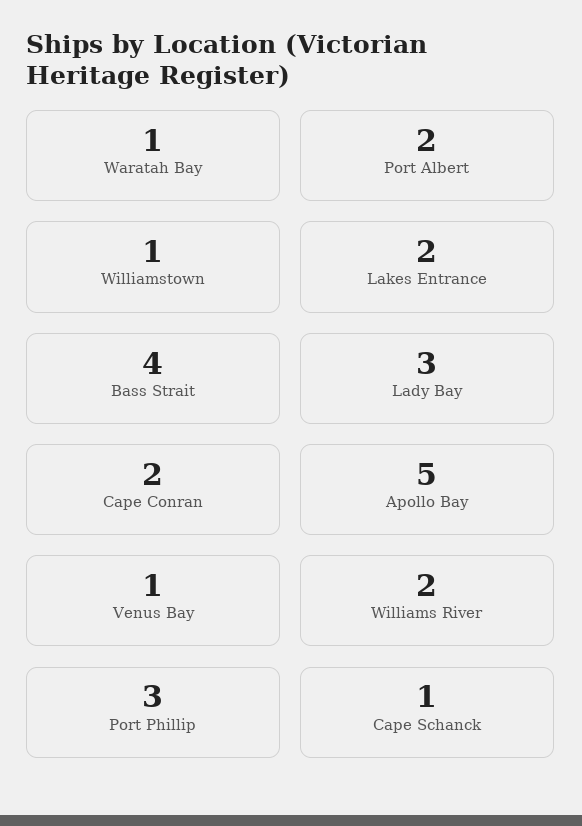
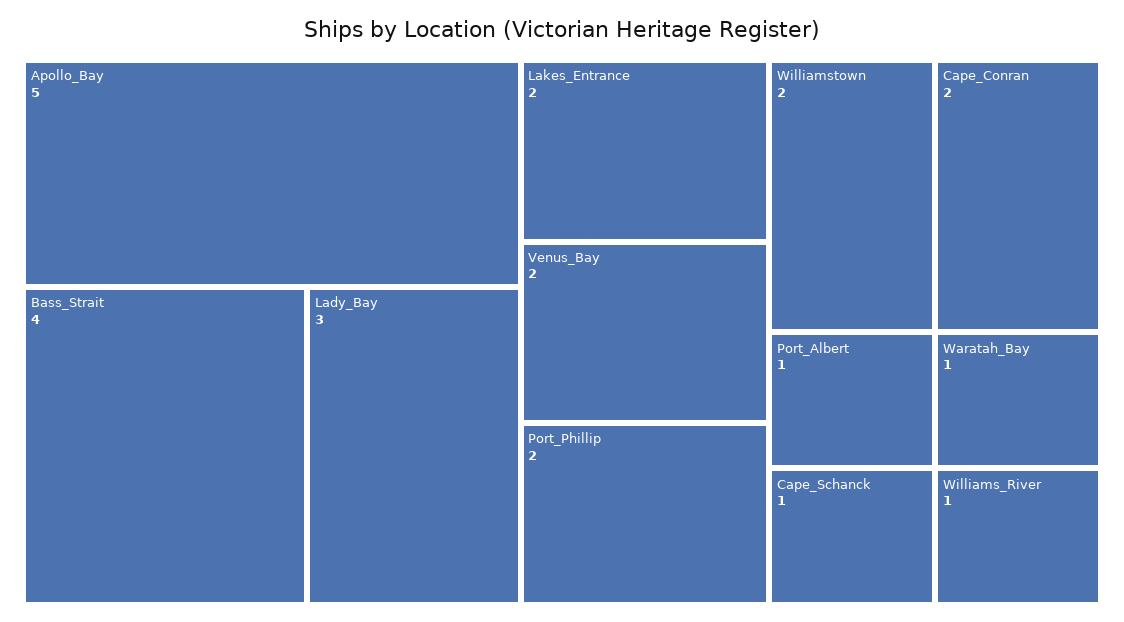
  {
    "Waratah Bay": 1,
-   "Port Albert": 2,
+   "Port Albert": 1,
-   "Williamstown": 1,
+   "Williamstown": 2,
    "Lakes Entrance": 2,
    "Bass Strait": 4,
    "Lady Bay": 3,
    "Cape Conran": 2,
    "Apollo Bay": 5,
-   "Venus Bay": 1,
+   "Venus Bay": 2,
-   "Williams River": 2,
+   "Williams River": 1,
-   "Port Phillip": 3,
+   "Port Phillip": 2,
    "Cape Schanck": 1
  }

